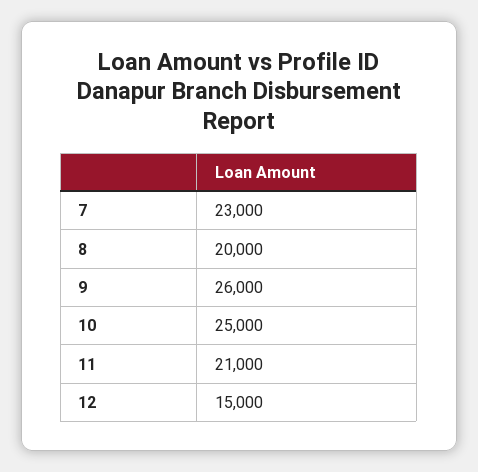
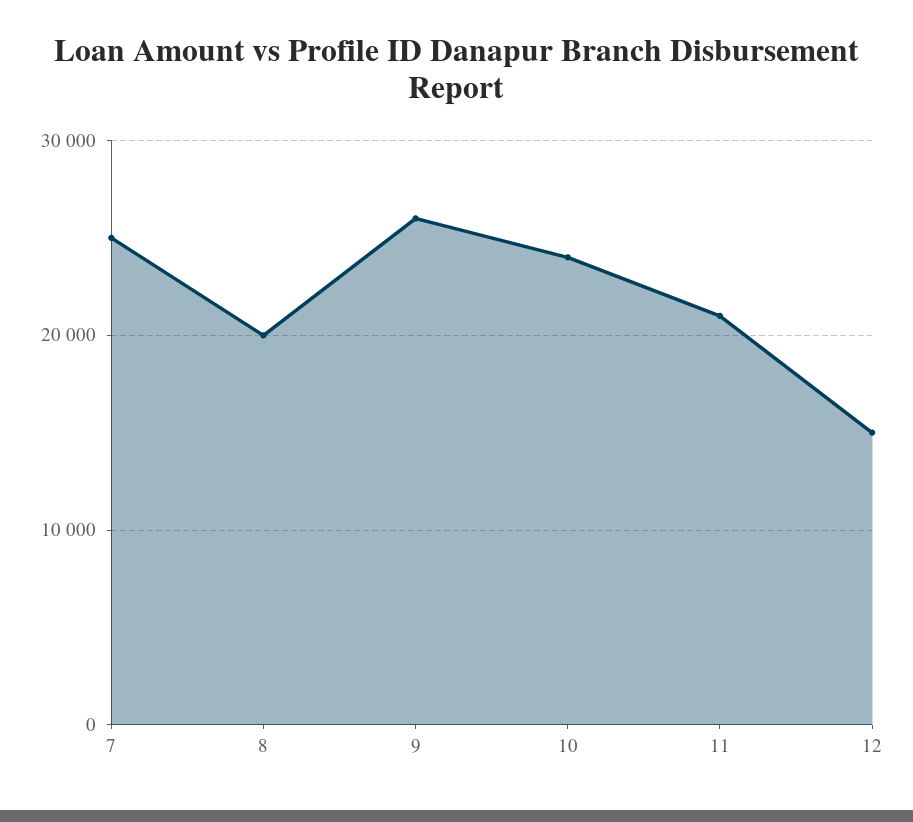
  {
-   "7": 23000,
+   "7": 25000,
    "8": 20000,
    "9": 26000,
-   "10": 25000,
+   "10": 24000,
    "11": 21000,
    "12": 15000
  }

